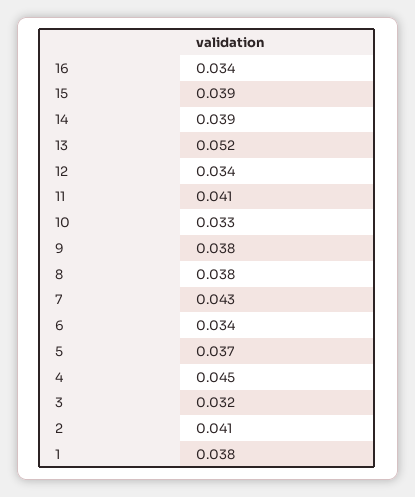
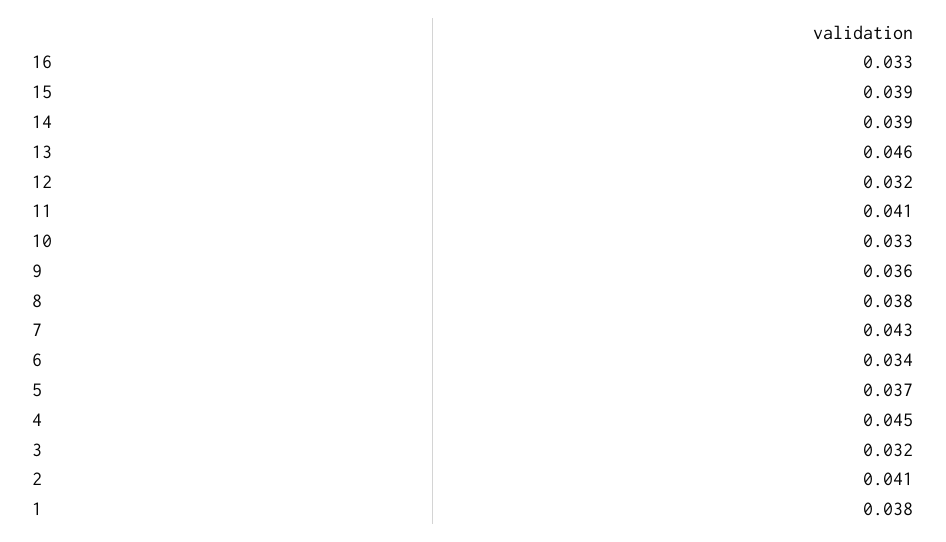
  {
-   "16": 0.034,
+   "16": 0.033,
    "15": 0.039,
    "14": 0.039,
-   "13": 0.052,
+   "13": 0.046,
-   "12": 0.034,
+   "12": 0.032,
    "11": 0.041,
    "10": 0.033,
-   "9": 0.038,
+   "9": 0.036,
    "8": 0.038,
    "7": 0.043,
    "6": 0.034,
    "5": 0.037,
    "4": 0.045,
    "3": 0.032,
    "2": 0.041,
    "1": 0.038
  }

